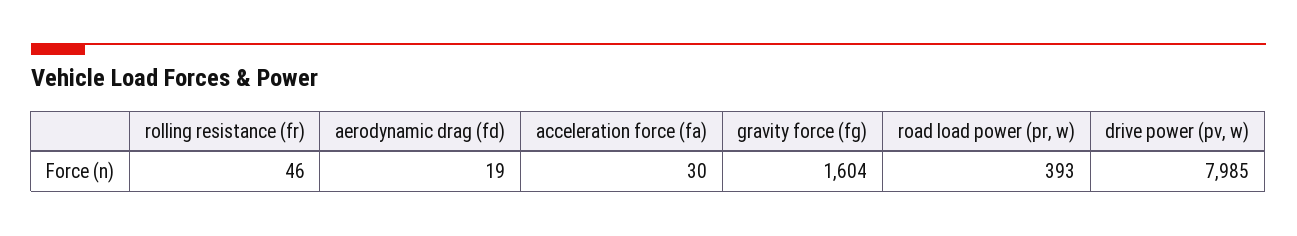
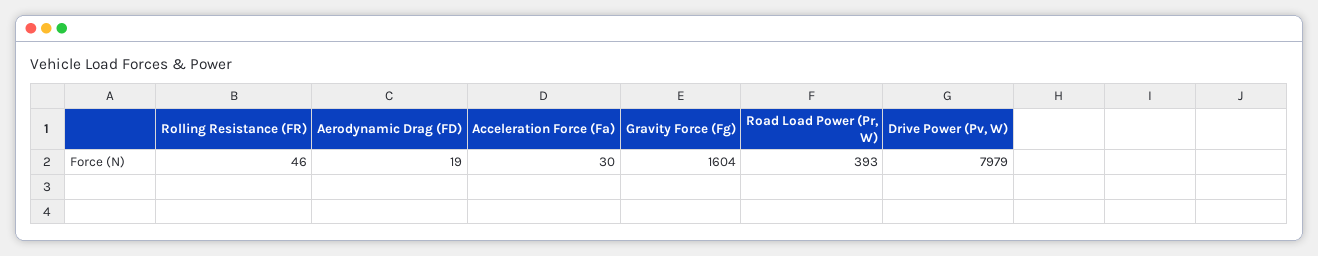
  {
    "rolling resistance (fr)": 46,
    "aerodynamic drag (fd)": 19,
    "acceleration force (fa)": 30,
    "gravity force (fg)": 1604,
    "road load power (pr, w)": 393,
-   "drive power (pv, w)": 7985
+   "drive power (pv, w)": 7979
  }

